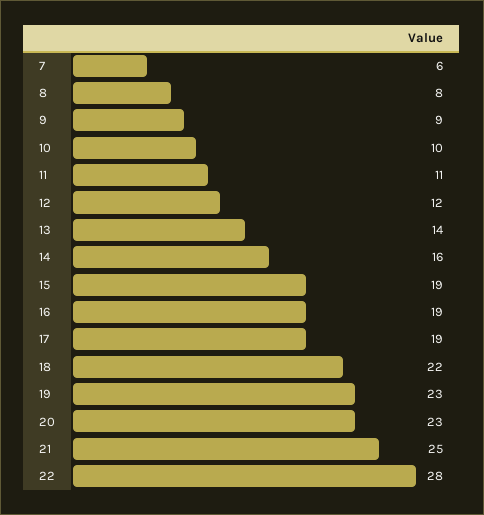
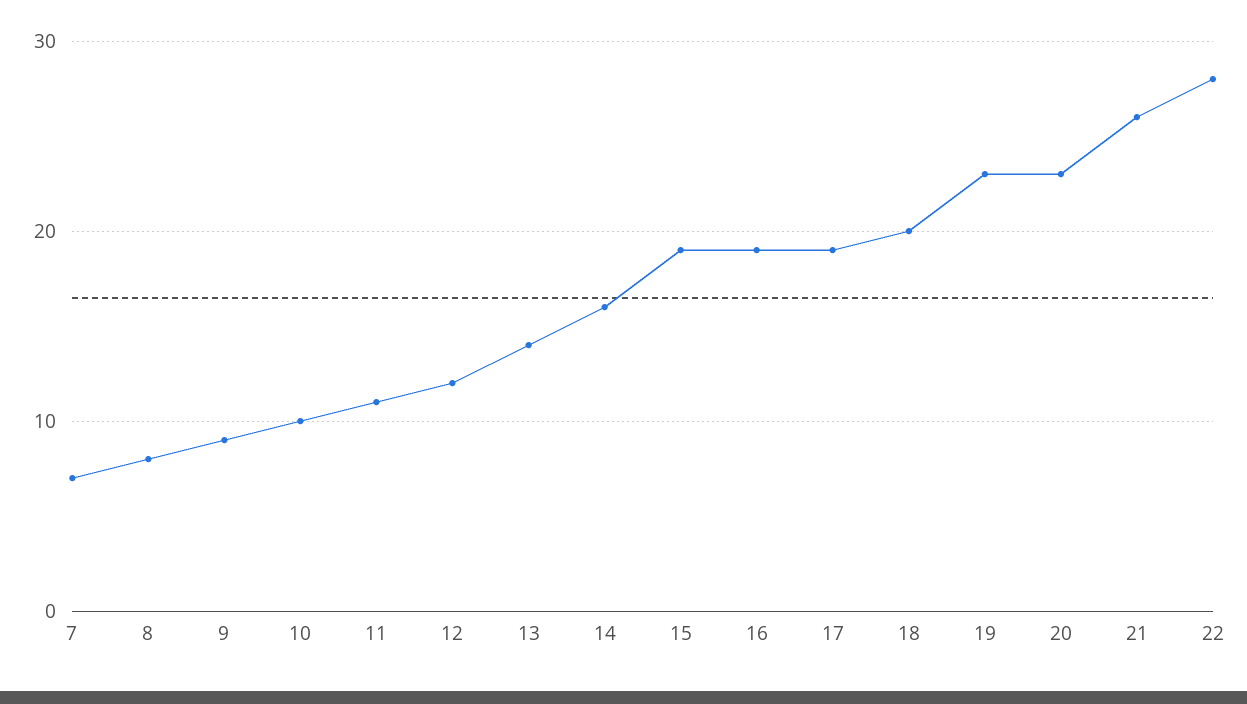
  {
-   "7": 6,
+   "7": 7,
    "8": 8,
    "9": 9,
    "10": 10,
    "11": 11,
    "12": 12,
    "13": 14,
    "14": 16,
    "15": 19,
    "16": 19,
    "17": 19,
-   "18": 22,
+   "18": 20,
    "19": 23,
    "20": 23,
-   "21": 25,
+   "21": 26,
    "22": 28
  }

